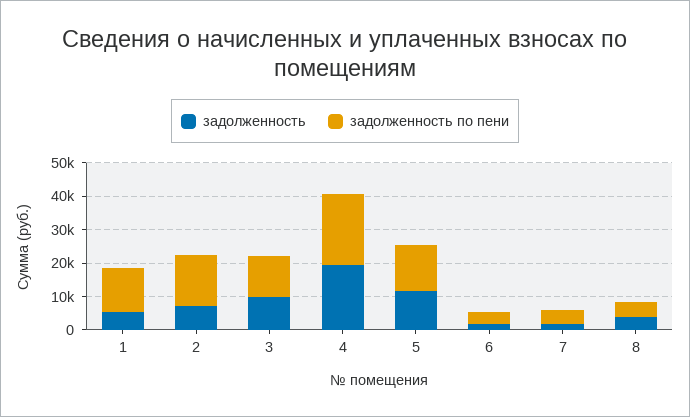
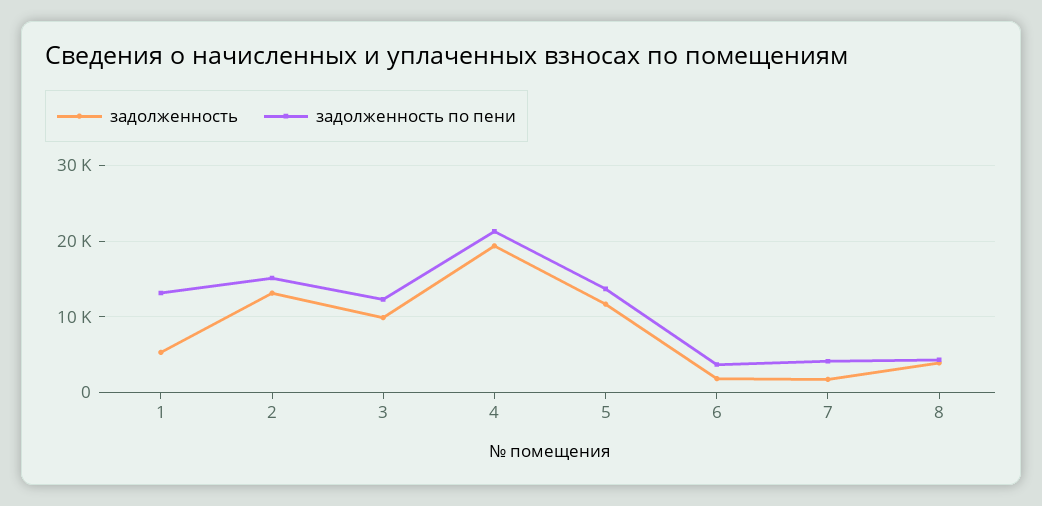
  {
    "задолженность": {
      "1": 5000,
-     "2": 7500,
+     "2": 13000,
      "3": 10000,
      "4": 19000,
      "5": 12000,
      "6": 2000,
      "7": 2000,
      "8": 4000
    },
    "задолженность по пени": {
      "1": 13000,
      "2": 15000,
      "3": 12000,
      "4": 21000,
      "5": 14000,
      "6": 4000,
      "7": 4000,
      "8": 4000
    }
  }

